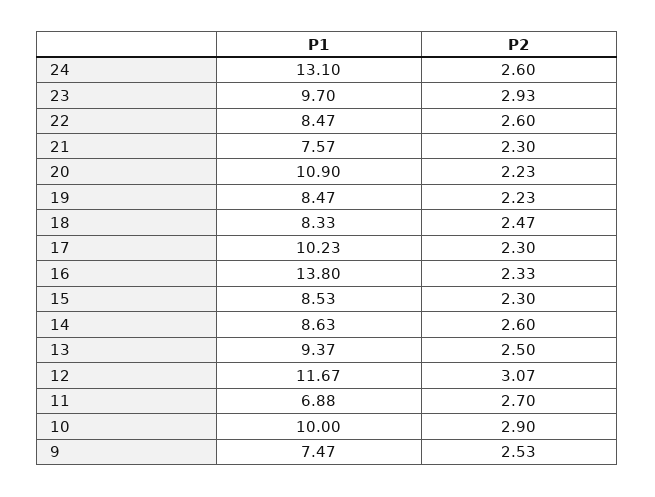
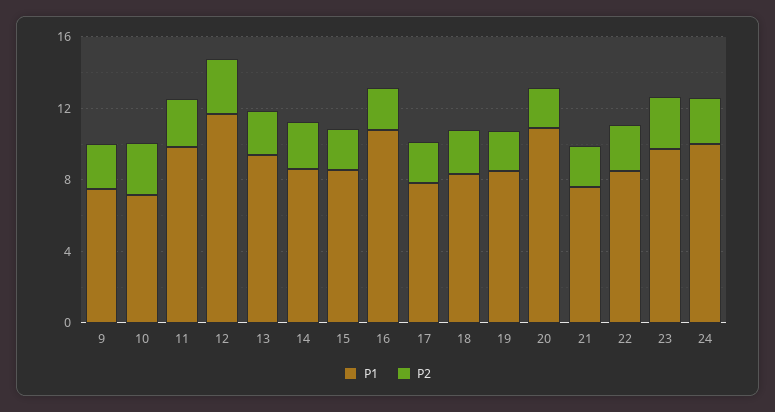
  {
    "P1": {
-     "24": 13.1,
+     "24": 10,
      "23": 9.7,
      "22": 8.47,
      "21": 7.57,
      "20": 10.9,
      "19": 8.47,
      "18": 8.33,
-     "17": 10.23,
+     "17": 8,
-     "16": 13.8,
+     "16": 11,
      "15": 8.53,
      "14": 8.63,
      "13": 9.37,
      "12": 11.67,
-     "11": 6.88,
+     "11": 10,
-     "10": 10,
+     "10": 7,
      "9": 7.47
    },
    "P2": {
      "24": 2.6,
      "23": 2.93,
      "22": 2.6,
      "21": 2.3,
      "20": 2.23,
      "19": 2.23,
      "18": 2.47,
      "17": 2.3,
      "16": 2.33,
      "15": 2.3,
      "14": 2.6,
      "13": 2.5,
      "12": 3.07,
      "11": 2.7,
      "10": 2.9,
      "9": 2.53
    }
  }

